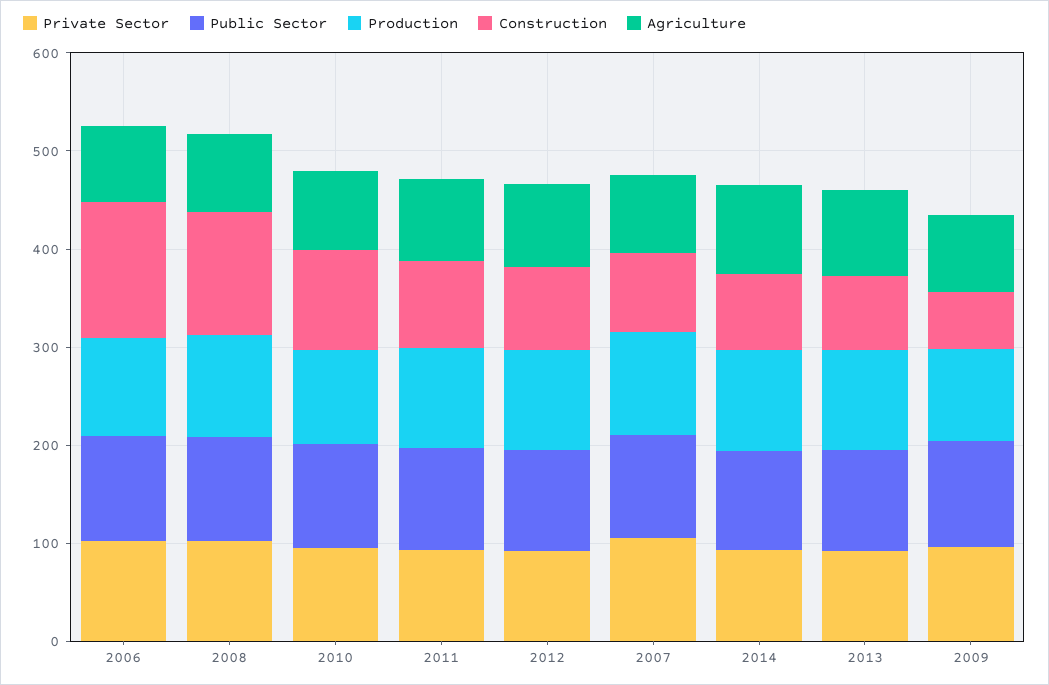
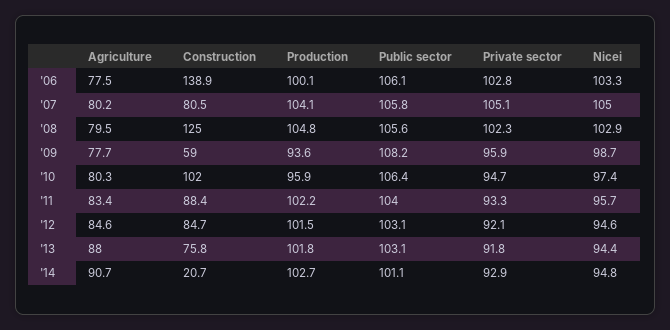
  {
    "Private Sector": {
      "2006": 102.8,
      "2008": 102.3,
      "2010": 94.7,
      "2011": 93.3,
      "2012": 92.1,
      "2007": 105.1,
      "2014": 92.9,
      "2013": 91.8,
      "2009": 95.9
    },
    "Public Sector": {
      "2006": 106.1,
      "2008": 105.6,
      "2010": 106.4,
      "2011": 104,
      "2012": 103.1,
      "2007": 105.8,
      "2014": 101.1,
      "2013": 103.1,
      "2009": 108.2
    },
    "Production": {
      "2006": 100.1,
      "2008": 104.8,
      "2010": 95.9,
      "2011": 102.2,
      "2012": 101.5,
      "2007": 104.1,
      "2014": 102.7,
      "2013": 101.8,
      "2009": 93.6
    },
    "Construction": {
      "2006": 138.9,
      "2008": 125,
      "2010": 102,
      "2011": 88.4,
      "2012": 84.7,
      "2007": 80.5,
-     "2014": 80,
+     "2014": 20.7,
      "2013": 75.8,
      "2009": 59
    },
    "Agriculture": {
      "2006": 77.5,
      "2008": 79.5,
      "2010": 80.3,
      "2011": 83.4,
      "2012": 84.6,
      "2007": 80.2,
      "2014": 90.7,
      "2013": 88,
      "2009": 77.7
-   }
+   },
+   "Nicei": {
+     "2006": 103.3,
+     "2007": 105,
+     "2008": 102.9,
+     "2009": 98.7,
+     "2010": 97.4,
+     "2011": 95.7,
+     "2012": 94.6,
+     "2013": 94.4,
+     "2014": 94.8
+   }
  }

